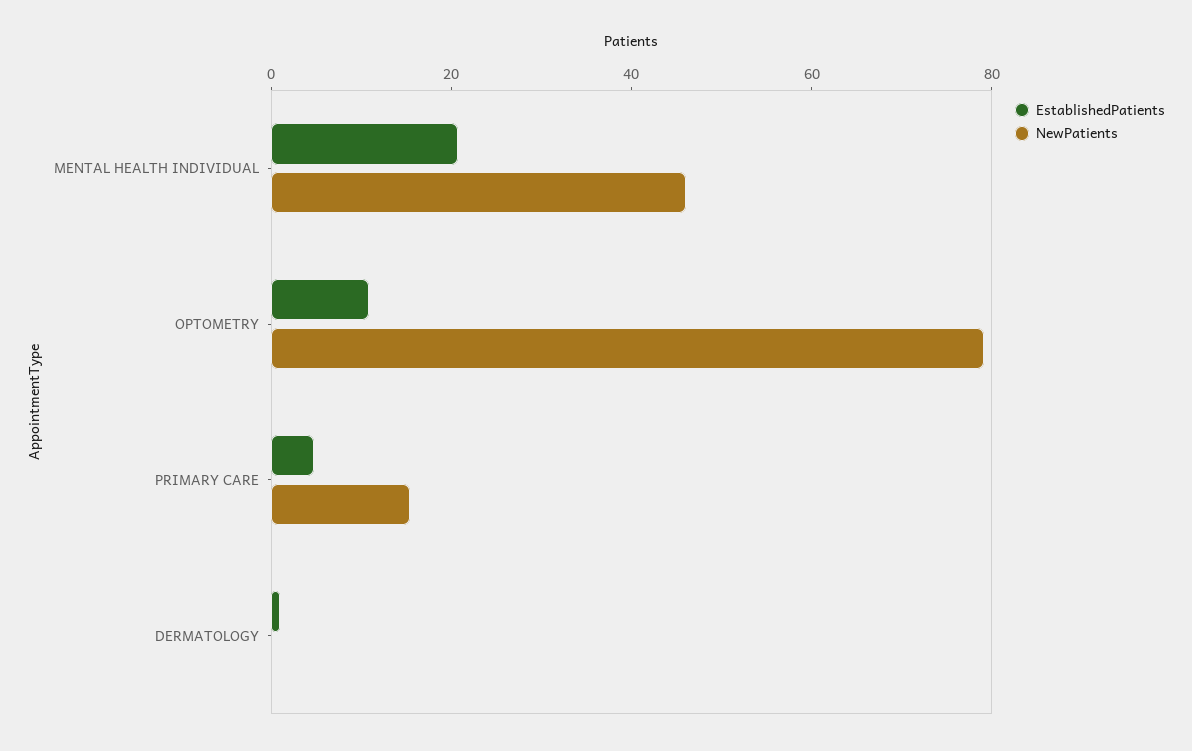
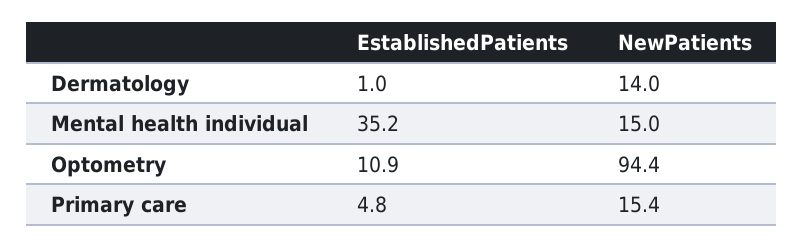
  {
    "EstablishedPatients": {
-     "MENTAL HEALTH INDIVIDUAL": 20,
+     "MENTAL HEALTH INDIVIDUAL": 35.2,
      "OPTOMETRY": 10.9,
      "PRIMARY CARE": 4.8,
      "DERMATOLOGY": 1
    },
    "NewPatients": {
-     "MENTAL HEALTH INDIVIDUAL": 45,
+     "MENTAL HEALTH INDIVIDUAL": 15,
-     "OPTOMETRY": 80,
+     "OPTOMETRY": 94.4,
      "PRIMARY CARE": 15.4,
-     "DERMATOLOGY": 0
+     "DERMATOLOGY": 14
    }
  }

